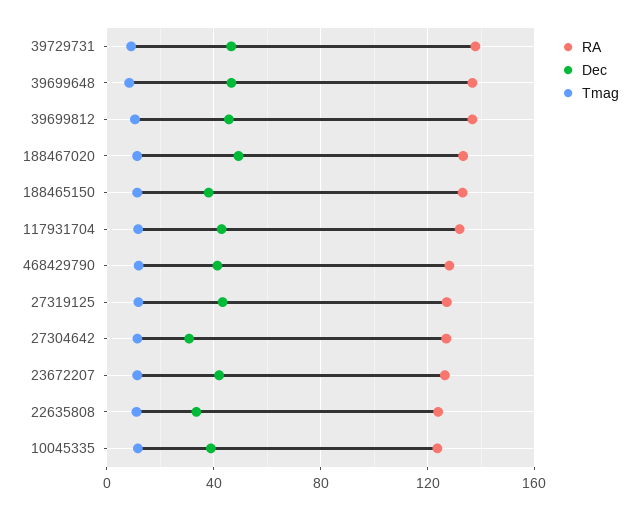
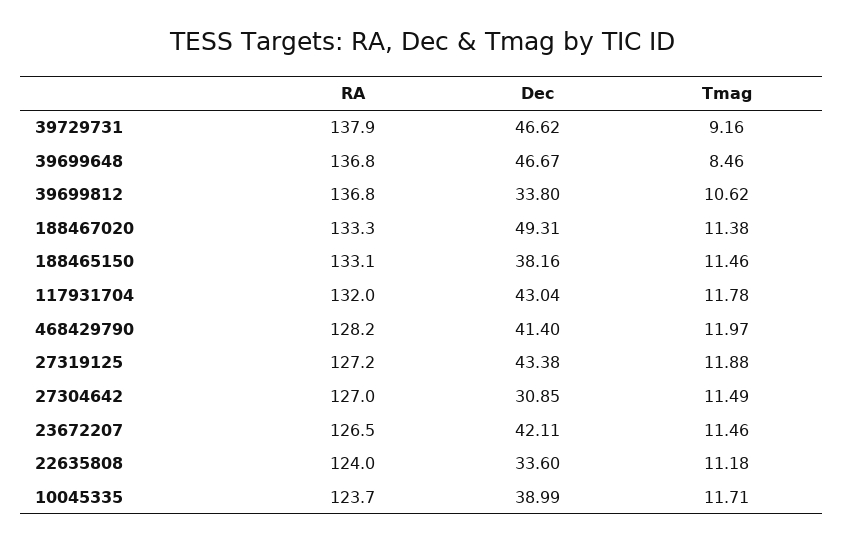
  {
    "RA": {
      "39729731": 137.9,
      "39699648": 136.8,
      "39699812": 136.8,
      "188467020": 133.3,
      "188465150": 133.1,
      "117931704": 132,
      "468429790": 128.2,
      "27319125": 127.2,
      "27304642": 127,
      "23672207": 126.5,
      "22635808": 124,
      "10045335": 123.7
    },
    "Dec": {
      "39729731": 46.62,
      "39699648": 46.67,
-     "39699812": 45,
+     "39699812": 33.8,
      "188467020": 49.31,
      "188465150": 38.16,
      "117931704": 43.04,
      "468429790": 41.4,
      "27319125": 43.38,
      "27304642": 30.85,
      "23672207": 42.11,
      "22635808": 33.6,
      "10045335": 38.99
    },
    "Tmag": {
      "39729731": 9.16,
      "39699648": 8.46,
      "39699812": 10.62,
      "188467020": 11.38,
      "188465150": 11.46,
      "117931704": 11.78,
      "468429790": 11.97,
      "27319125": 11.88,
      "27304642": 11.49,
      "23672207": 11.46,
      "22635808": 11.18,
      "10045335": 11.71
    }
  }

